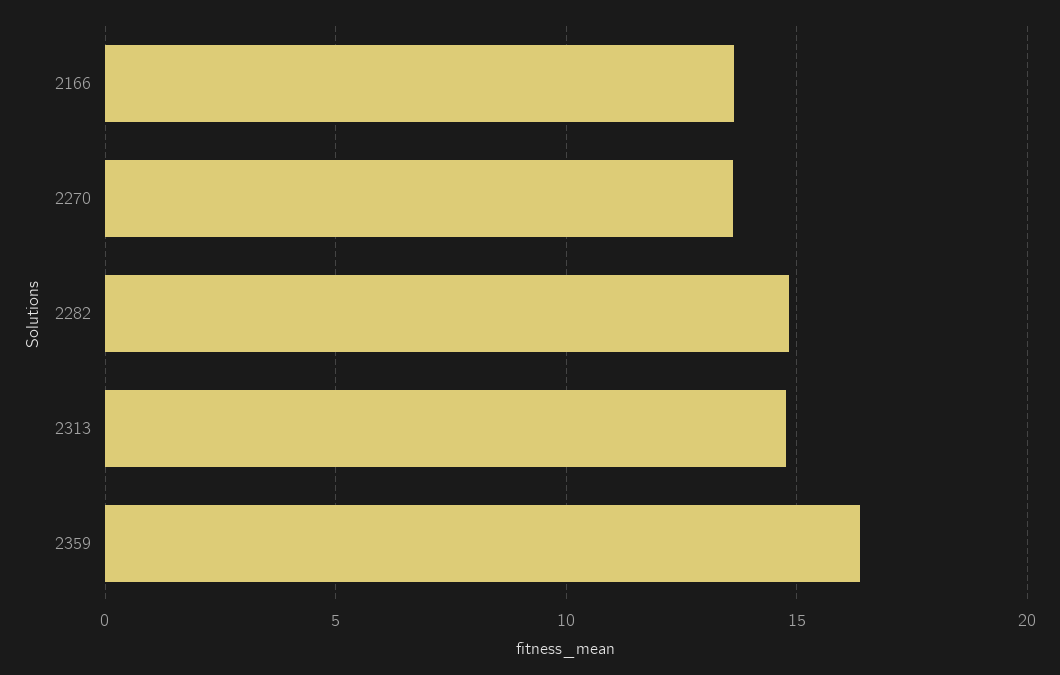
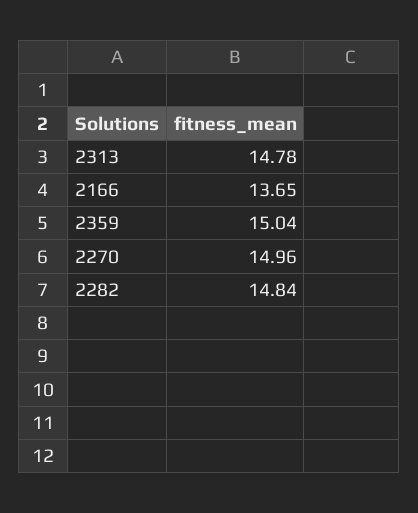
  {
    "2166": 13.65,
-   "2270": 13.5,
+   "2270": 14.96,
    "2282": 14.84,
    "2313": 14.78,
-   "2359": 16.5
+   "2359": 15.04
  }

